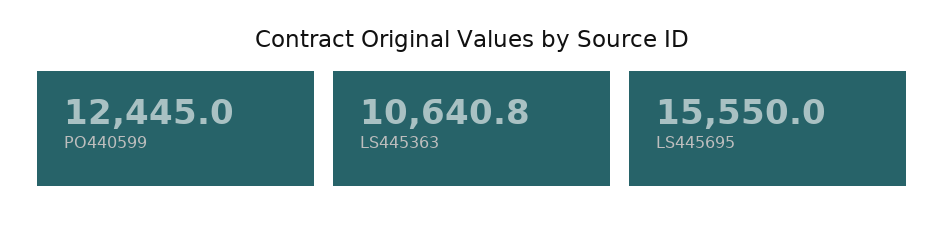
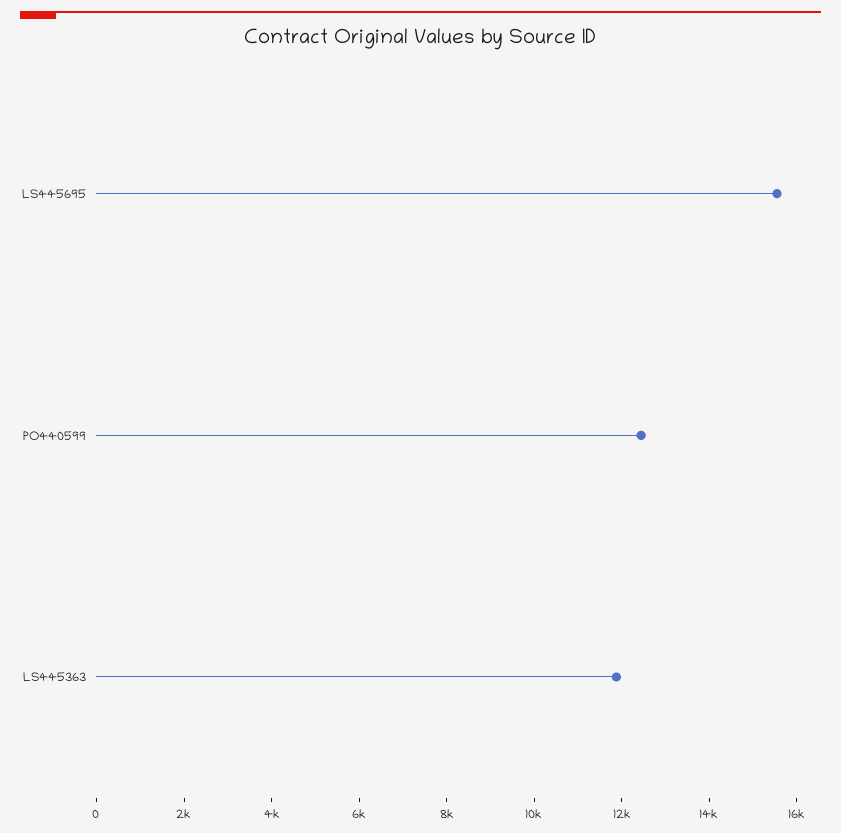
  {
    "PO440599": 12445,
-   "LS445363": 10640.8,
+   "LS445363": 12000,
    "LS445695": 15550
  }

